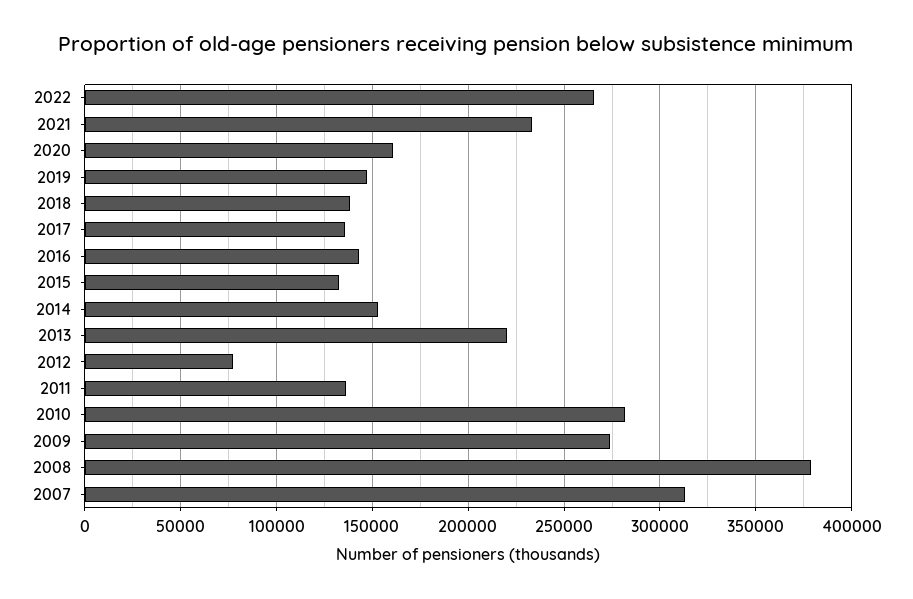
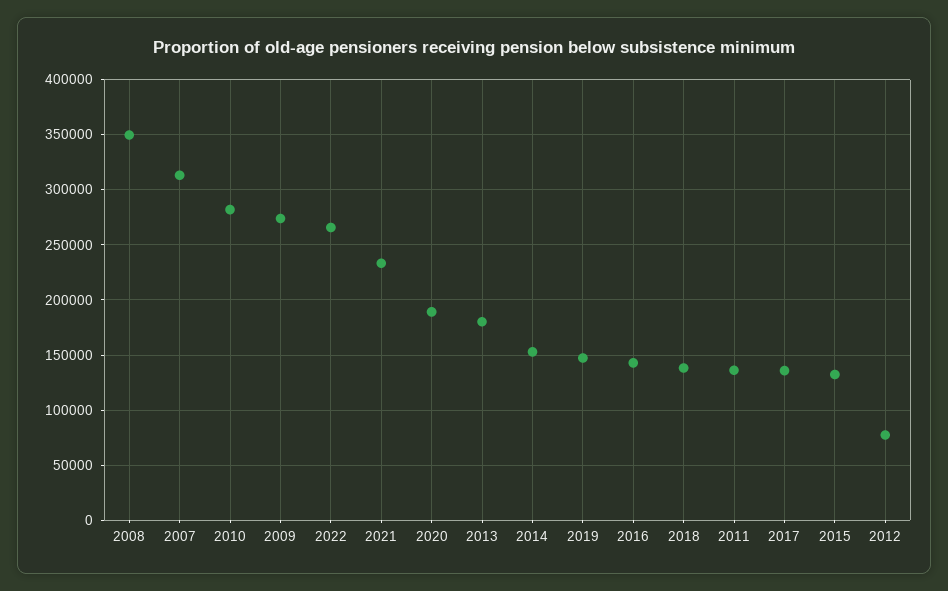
  {
    "2022": 265000,
    "2021": 235000,
-   "2020": 160000,
+   "2020": 190000,
    "2019": 145000,
    "2018": 140000,
    "2017": 135000,
    "2016": 145000,
    "2015": 130000,
    "2014": 155000,
-   "2013": 220000,
+   "2013": 180000,
    "2012": 75000,
    "2011": 135000,
    "2010": 280000,
    "2009": 275000,
-   "2008": 380000,
+   "2008": 350000,
    "2007": 315000
  }

